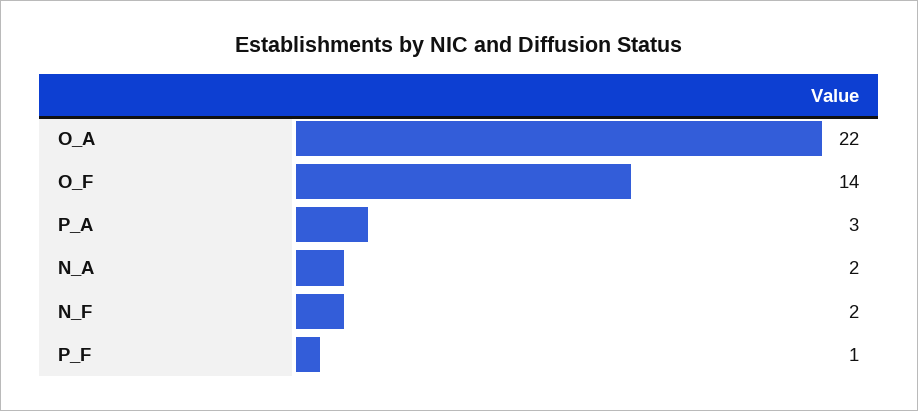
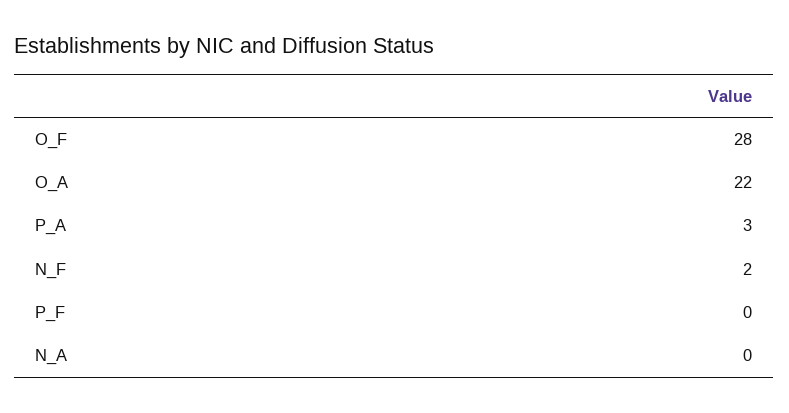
  {
    "O_A": 22,
-   "O_F": 14,
+   "O_F": 28,
    "P_A": 3,
-   "N_A": 2,
+   "N_A": 0,
    "N_F": 2,
-   "P_F": 1
+   "P_F": 0
  }

